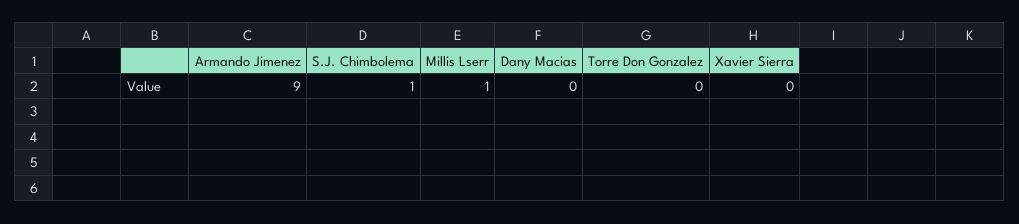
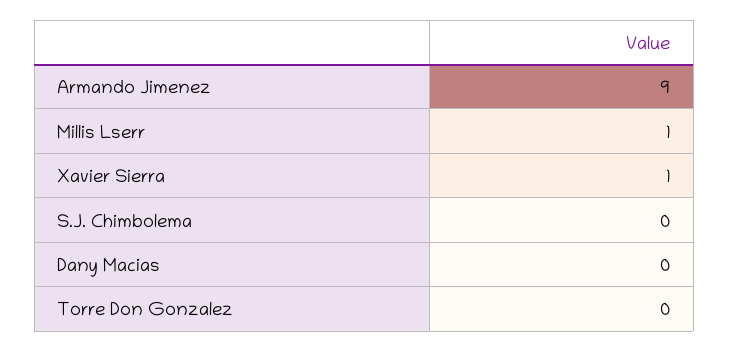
  {
    "Armando Jimenez": 9,
-   "S.J. Chimbolema": 1,
+   "S.J. Chimbolema": 0,
    "Millis Lserr": 1,
    "Dany Macias": 0,
    "Torre Don Gonzalez": 0,
-   "Xavier Sierra": 0
+   "Xavier Sierra": 1
  }

